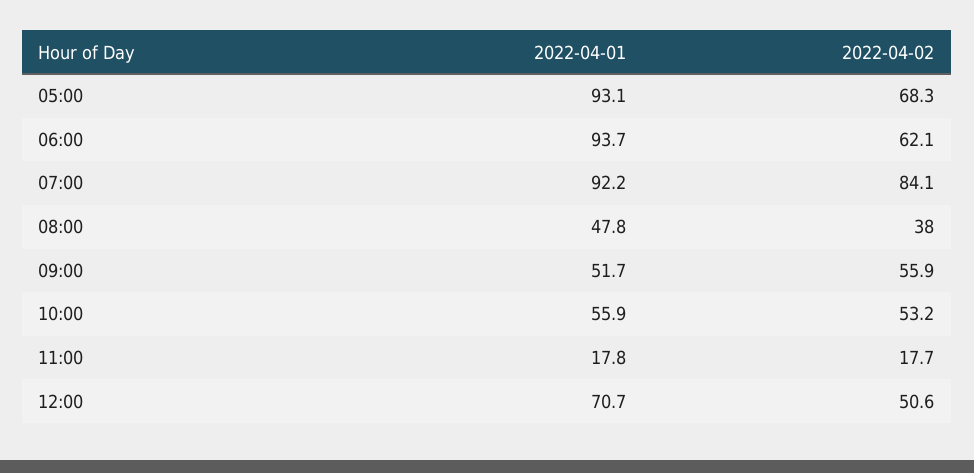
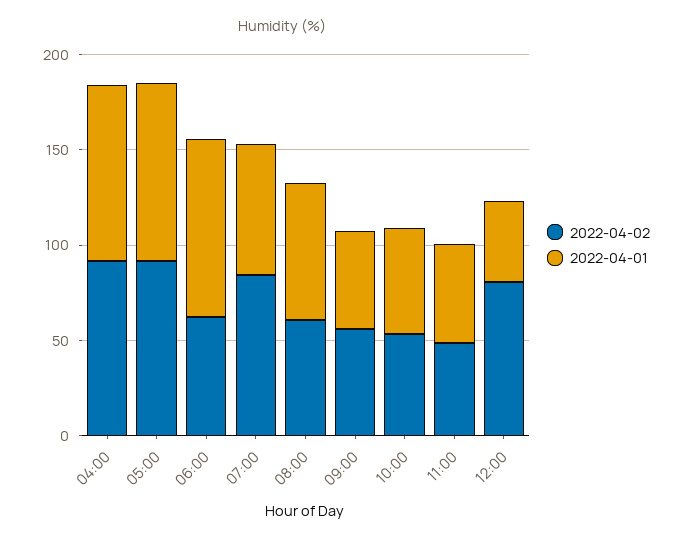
  {
    "2022-04-01": {
      "05:00": 93.1,
      "06:00": 93.7,
-     "07:00": 92.2,
+     "07:00": 70,
-     "08:00": 47.8,
+     "08:00": 70,
      "09:00": 51.7,
      "10:00": 55.9,
-     "11:00": 17.8,
+     "11:00": 50,
-     "12:00": 70.7
+     "12:00": 40,
+     "04:00": 90
    },
    "2022-04-02": {
-     "05:00": 68.3,
+     "05:00": 90,
      "06:00": 62.1,
      "07:00": 84.1,
-     "08:00": 38,
+     "08:00": 60,
      "09:00": 55.9,
      "10:00": 53.2,
-     "11:00": 17.7,
+     "11:00": 50,
-     "12:00": 50.6
+     "12:00": 80,
+     "04:00": 90
    }
  }

